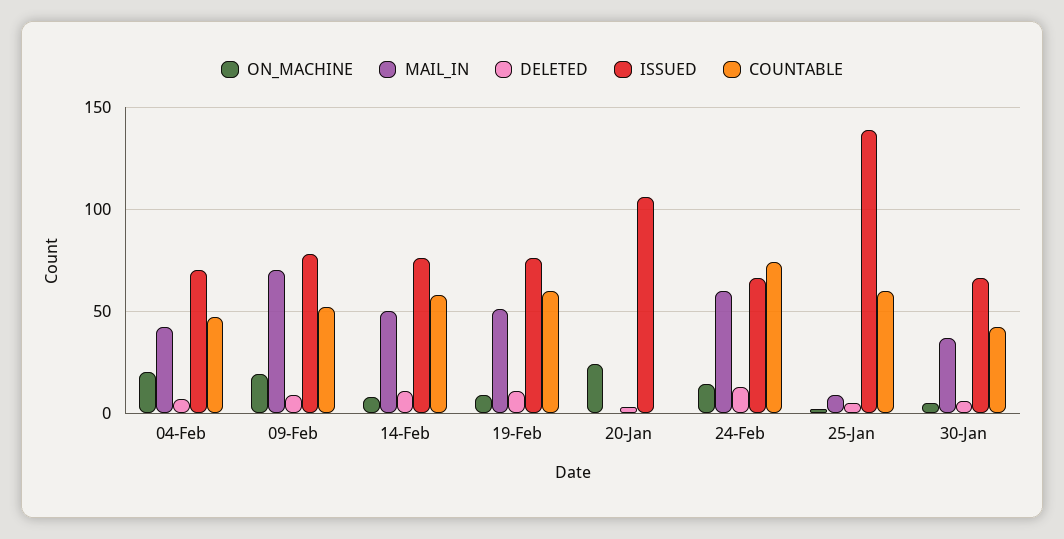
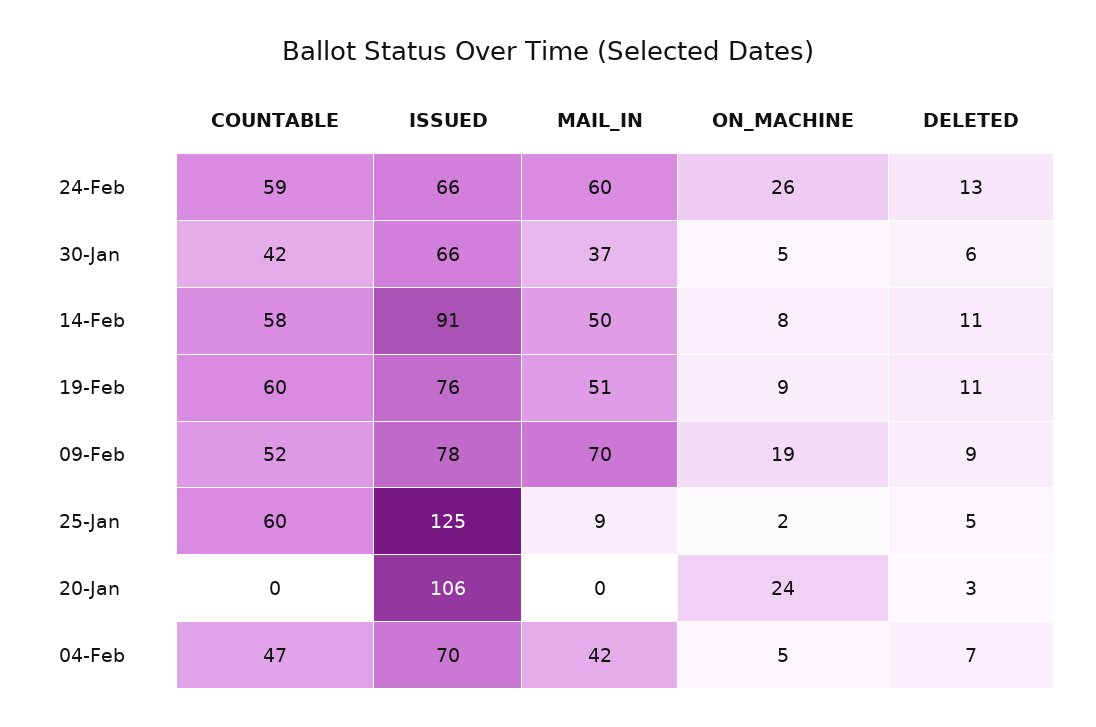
  {
    "ON_MACHINE": {
-     "04-Feb": 20,
+     "04-Feb": 5,
      "09-Feb": 19,
      "14-Feb": 8,
      "19-Feb": 9,
      "20-Jan": 24,
-     "24-Feb": 15,
+     "24-Feb": 26,
      "25-Jan": 2,
      "30-Jan": 5
    },
    "MAIL_IN": {
      "04-Feb": 42,
      "09-Feb": 70,
      "14-Feb": 50,
      "19-Feb": 51,
      "20-Jan": 0,
      "24-Feb": 60,
      "25-Jan": 9,
      "30-Jan": 37
    },
    "DELETED": {
      "04-Feb": 7,
      "09-Feb": 9,
      "14-Feb": 11,
      "19-Feb": 11,
      "20-Jan": 3,
      "24-Feb": 13,
      "25-Jan": 5,
      "30-Jan": 6
    },
    "ISSUED": {
      "04-Feb": 70,
      "09-Feb": 78,
-     "14-Feb": 75,
+     "14-Feb": 91,
      "19-Feb": 76,
      "20-Jan": 106,
      "24-Feb": 66,
-     "25-Jan": 140,
+     "25-Jan": 125,
      "30-Jan": 66
    },
    "COUNTABLE": {
      "04-Feb": 47,
      "09-Feb": 52,
      "14-Feb": 58,
      "19-Feb": 60,
      "20-Jan": 0,
-     "24-Feb": 75,
+     "24-Feb": 59,
      "25-Jan": 60,
      "30-Jan": 42
    }
  }

